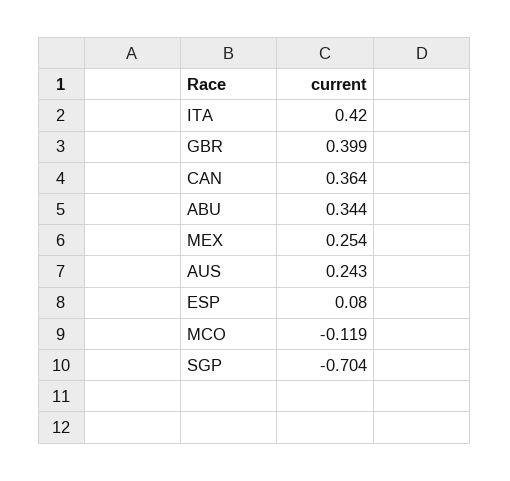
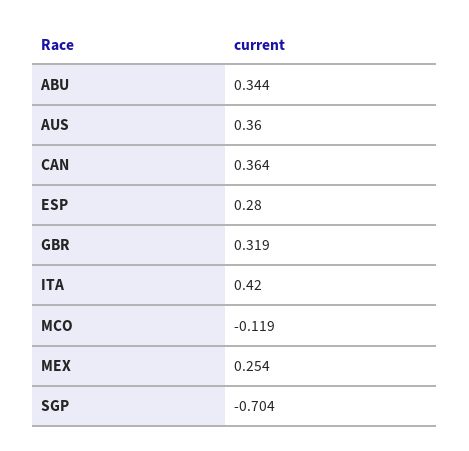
  {
    "ITA": 0.42,
-   "GBR": 0.399,
+   "GBR": 0.319,
    "CAN": 0.364,
    "ABU": 0.344,
    "MEX": 0.254,
-   "AUS": 0.243,
+   "AUS": 0.36,
-   "ESP": 0.08,
+   "ESP": 0.28,
    "MCO": -0.119,
    "SGP": -0.704
  }

